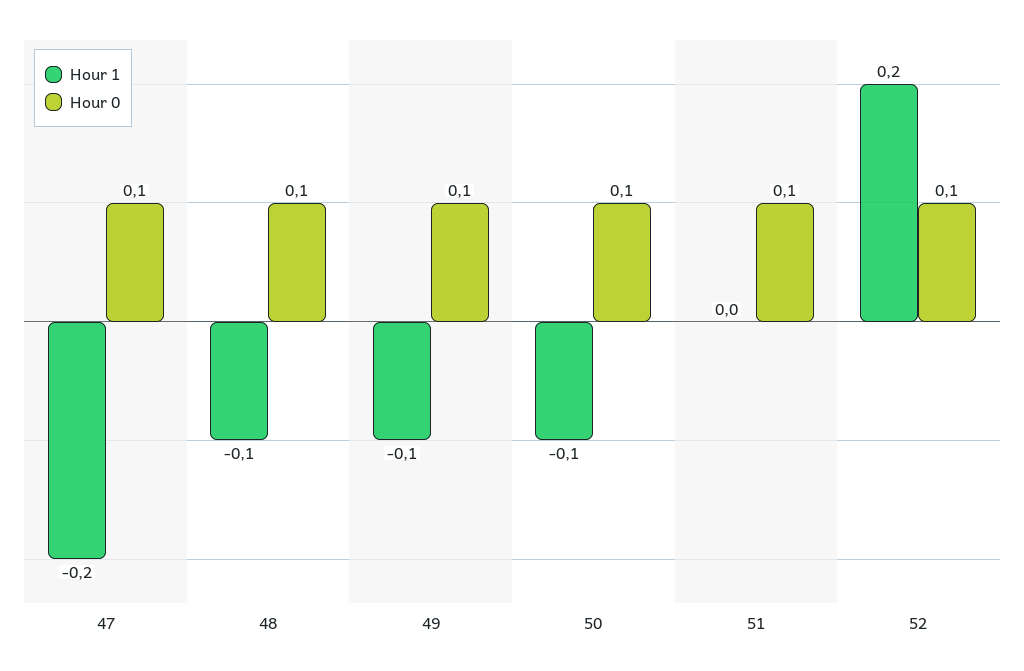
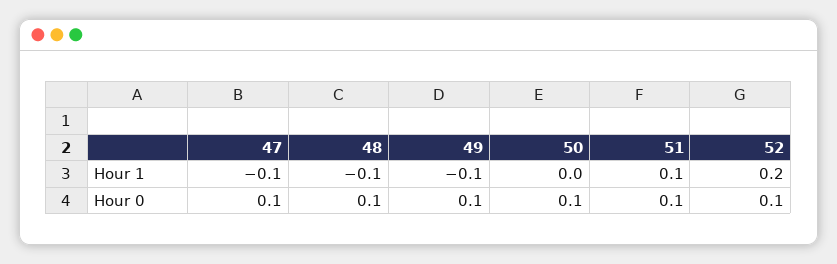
  {
    "Hour 1": {
-     "47": -0.2,
+     "47": -0.1,
      "48": -0.1,
      "49": -0.1,
-     "50": -0.1,
+     "50": 0,
-     "51": 0,
+     "51": 0.1,
      "52": 0.2
    },
    "Hour 0": {
      "47": 0.1,
      "48": 0.1,
      "49": 0.1,
      "50": 0.1,
      "51": 0.1,
      "52": 0.1
    }
  }

